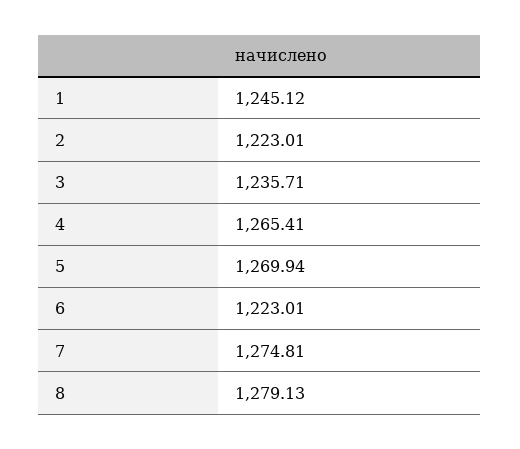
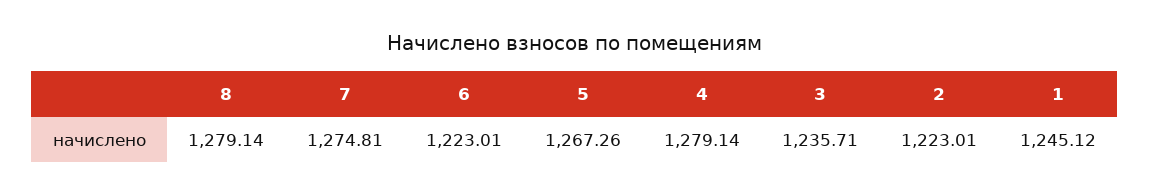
  {
    "1": 1245.12,
    "2": 1223.01,
    "3": 1235.71,
-   "4": 1265.41,
+   "4": 1279.14,
-   "5": 1269.94,
+   "5": 1267.26,
    "6": 1223.01,
    "7": 1274.81,
-   "8": 1279.13
+   "8": 1279.14
  }

